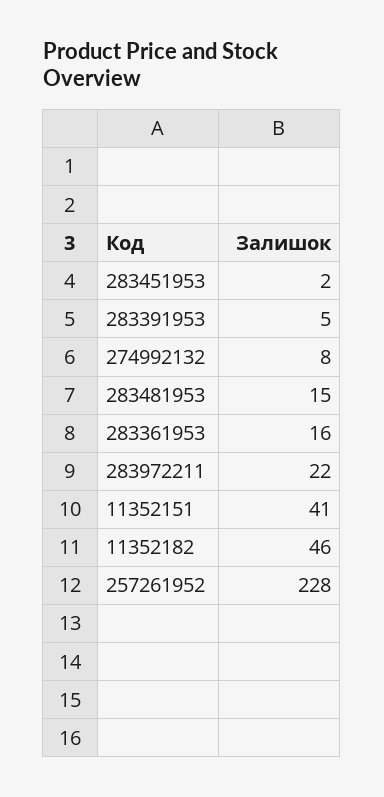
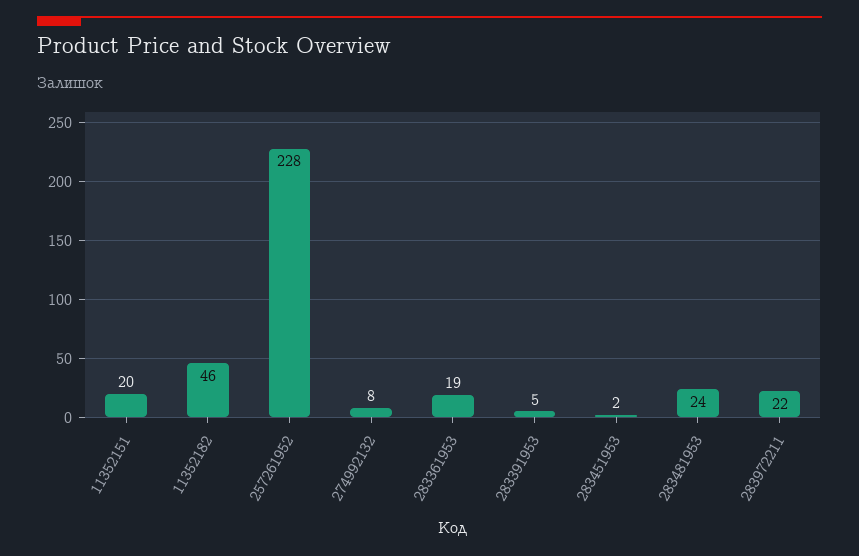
  {
    "283451953": 2,
    "283391953": 5,
    "274992132": 8,
-   "283481953": 15,
+   "283481953": 24,
-   "283361953": 16,
+   "283361953": 19,
    "283972211": 22,
-   "11352151": 41,
+   "11352151": 20,
    "11352182": 46,
    "257261952": 228
  }

